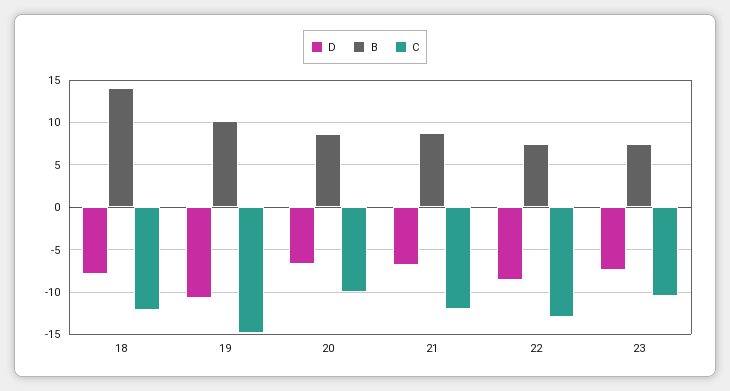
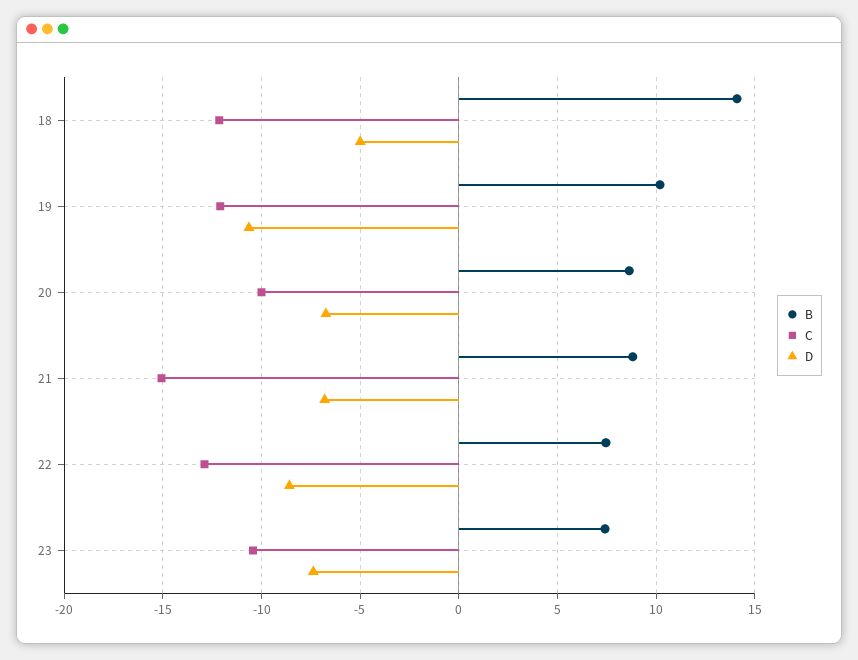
  {
    "D": {
-     "18": -8,
+     "18": -5,
      "19": -10.5,
      "20": -6.5,
      "21": -7,
      "22": -8.5,
      "23": -7.5
    },
    "B": {
      "18": 14,
      "19": 10,
      "20": 8.5,
      "21": 9,
      "22": 7.5,
      "23": 7.5
    },
    "C": {
      "18": -12,
-     "19": -15,
+     "19": -12,
      "20": -10,
-     "21": -12,
+     "21": -15,
      "22": -13,
      "23": -10.5
    }
  }

